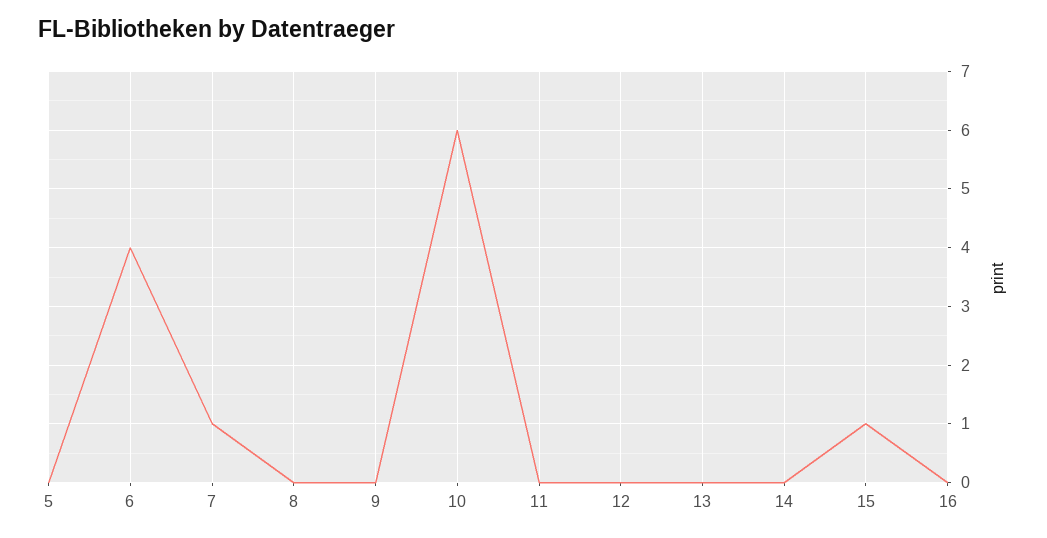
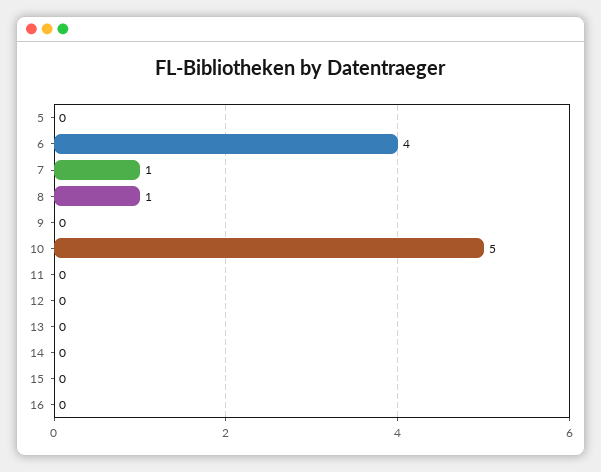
  {
    "5": 0,
    "6": 4,
    "7": 1,
-   "8": 0,
+   "8": 1,
    "9": 0,
-   "10": 6,
+   "10": 5,
    "11": 0,
    "12": 0,
    "13": 0,
    "14": 0,
-   "15": 1,
+   "15": 0,
    "16": 0
  }

